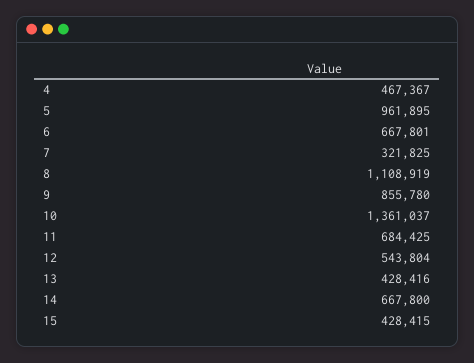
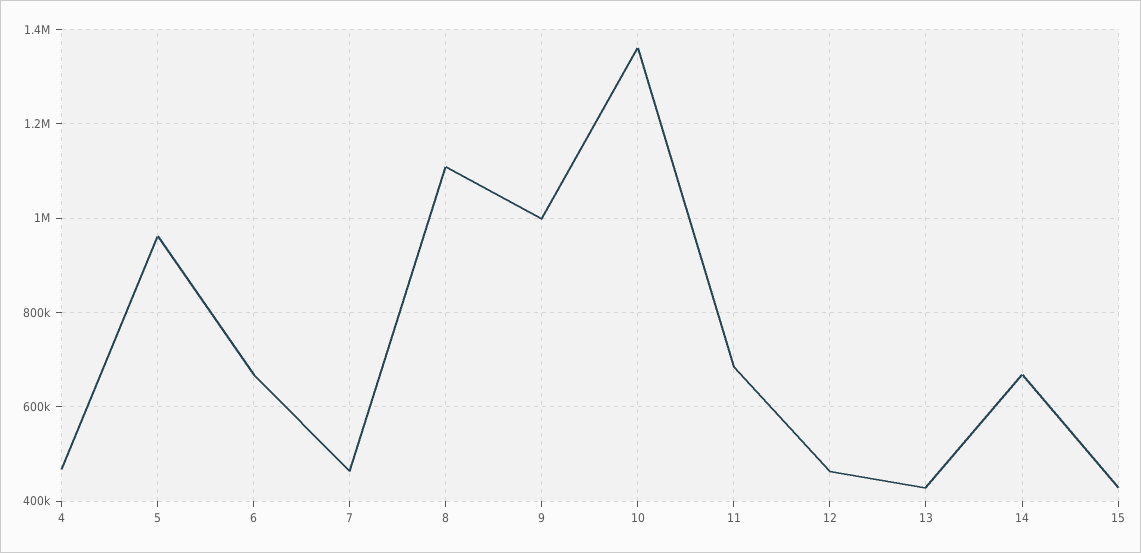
  {
    "4": 467367,
    "5": 961895,
    "6": 667801,
-   "7": 321825,
+   "7": 460000,
    "8": 1108919,
-   "9": 855780,
+   "9": 1000000,
    "10": 1361037,
    "11": 684425,
-   "12": 543804,
+   "12": 460000,
    "13": 428416,
    "14": 667800,
    "15": 428415
  }

